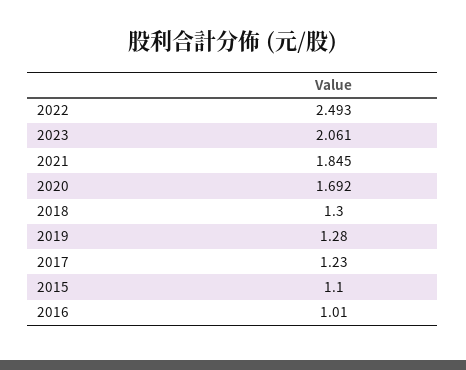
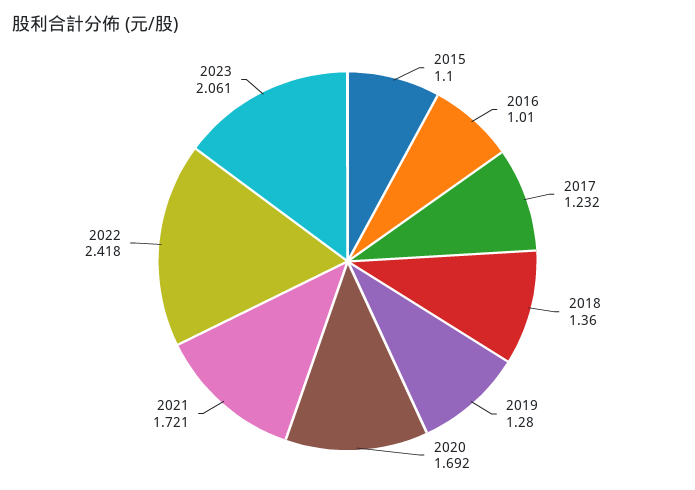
  {
-   "2022": 2.493,
+   "2022": 2.418,
    "2023": 2.061,
-   "2021": 1.845,
+   "2021": 1.721,
    "2020": 1.692,
-   "2018": 1.3,
+   "2018": 1.36,
    "2019": 1.28,
-   "2017": 1.23,
+   "2017": 1.232,
    "2015": 1.1,
    "2016": 1.01
  }

